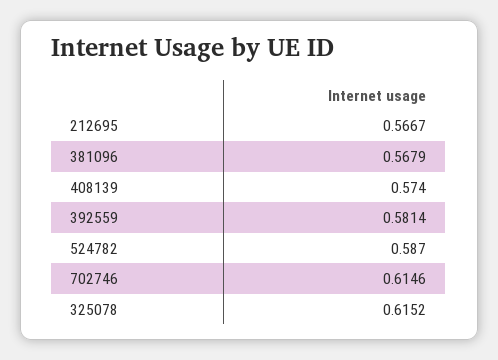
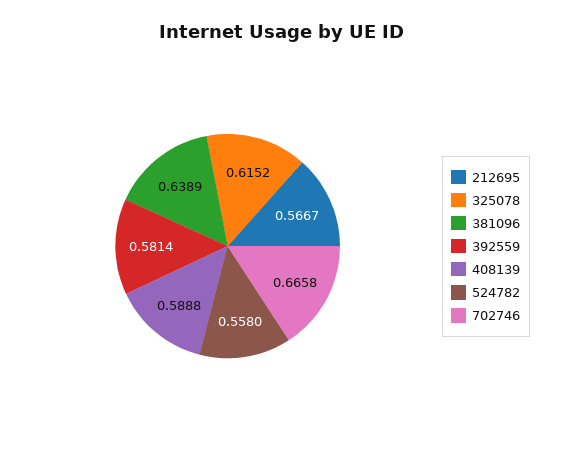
  {
    "212695": 0.5667,
-   "381096": 0.5679,
+   "381096": 0.6389,
-   "408139": 0.574,
+   "408139": 0.5888,
    "392559": 0.5814,
-   "524782": 0.587,
+   "524782": 0.558,
-   "702746": 0.6146,
+   "702746": 0.6658,
    "325078": 0.6152
  }

